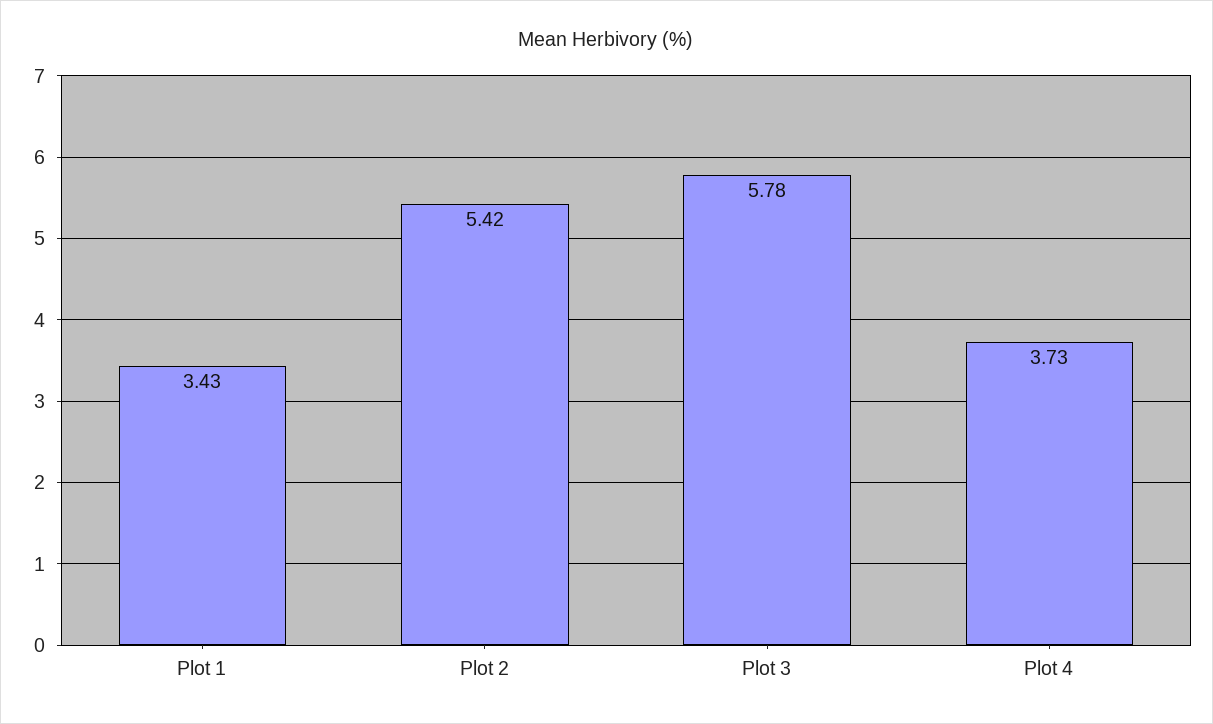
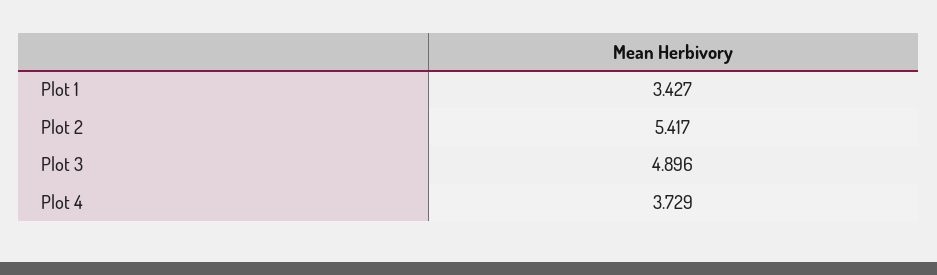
  {
    "Plot 1": 3.427,
    "Plot 2": 5.417,
-   "Plot 3": 5.78,
+   "Plot 3": 4.896,
    "Plot 4": 3.729
  }

